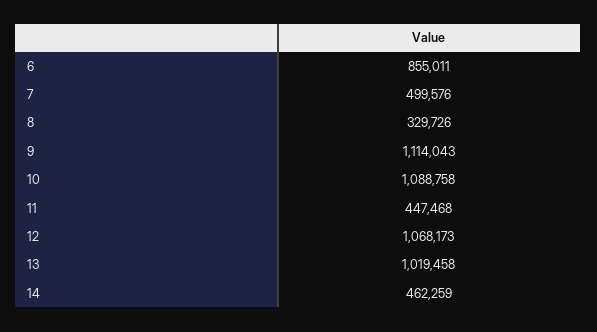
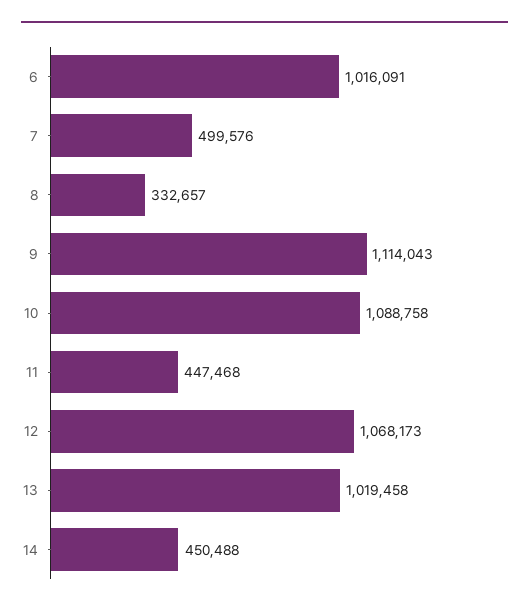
  {
-   "6": 855011,
+   "6": 1016091,
    "7": 499576,
-   "8": 329726,
+   "8": 332657,
    "9": 1114043,
    "10": 1088758,
    "11": 447468,
    "12": 1068173,
    "13": 1019458,
-   "14": 462259
+   "14": 450488
  }

